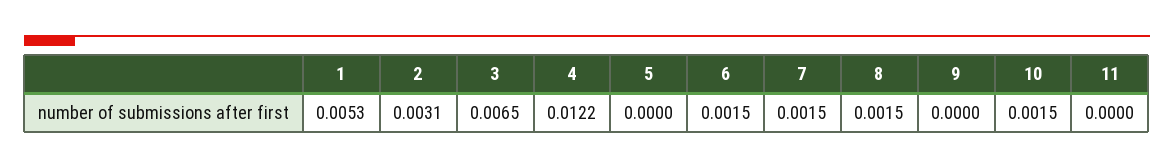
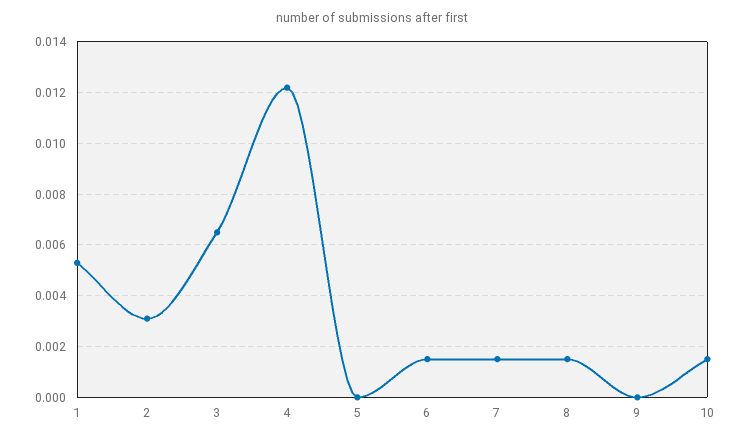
  {
    "1": 0.0053,
    "2": 0.0031,
    "3": 0.0065,
    "4": 0.0122,
    "5": 0,
    "6": 0.0015,
    "7": 0.0015,
    "8": 0.0015,
    "9": 0,
-   "10": 0.0015,
+   "10": 0.0015
-   "11": 0
  }

